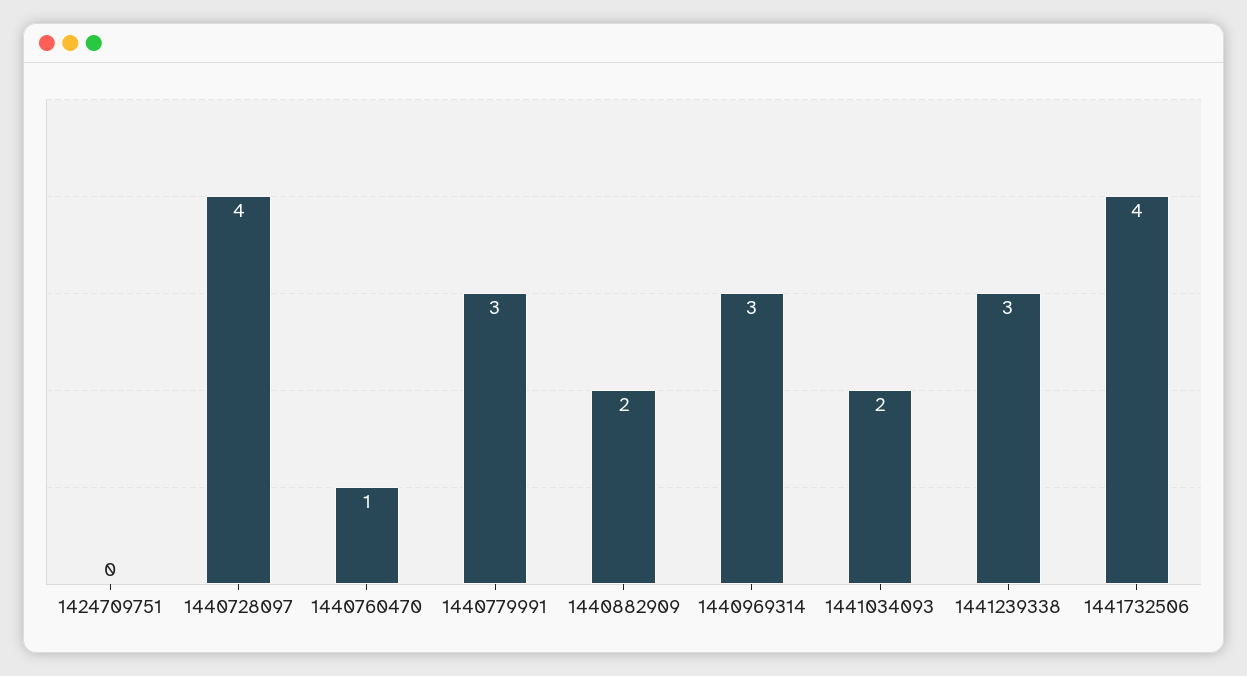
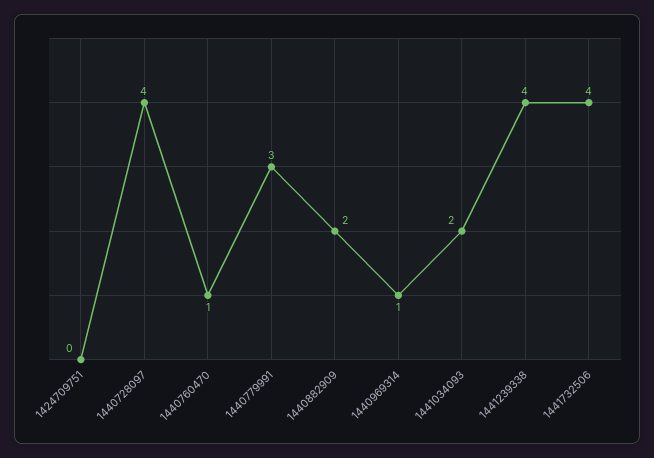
  {
    "1424709751": 0,
    "1440728097": 4,
    "1440760470": 1,
    "1440779991": 3,
    "1440882909": 2,
-   "1440969314": 3,
+   "1440969314": 1,
    "1441034093": 2,
-   "1441239338": 3,
+   "1441239338": 4,
    "1441732506": 4
  }

